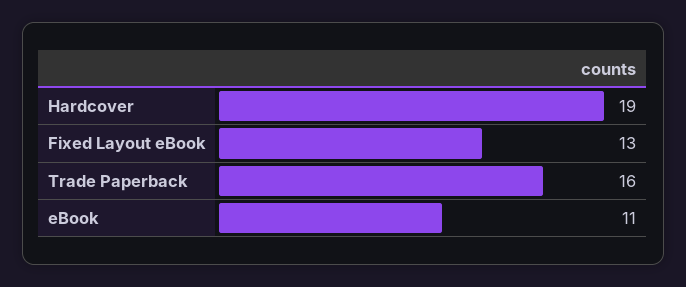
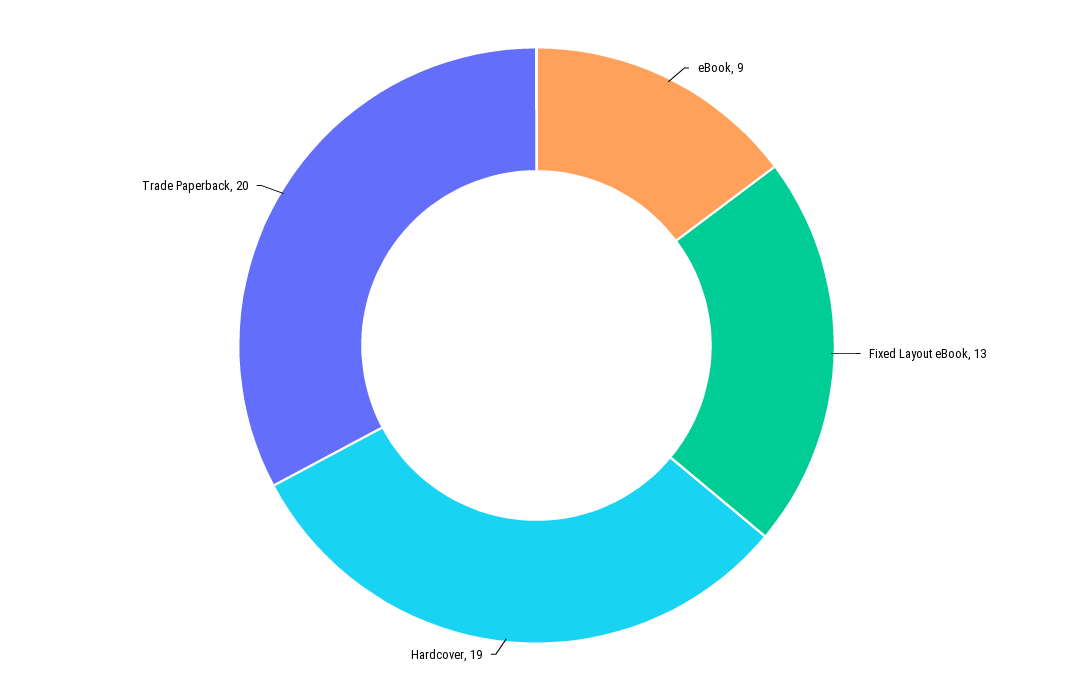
  {
    "Hardcover": 19,
    "Fixed Layout eBook": 13,
-   "Trade Paperback": 16,
+   "Trade Paperback": 20,
-   "eBook": 11
+   "eBook": 9
  }

